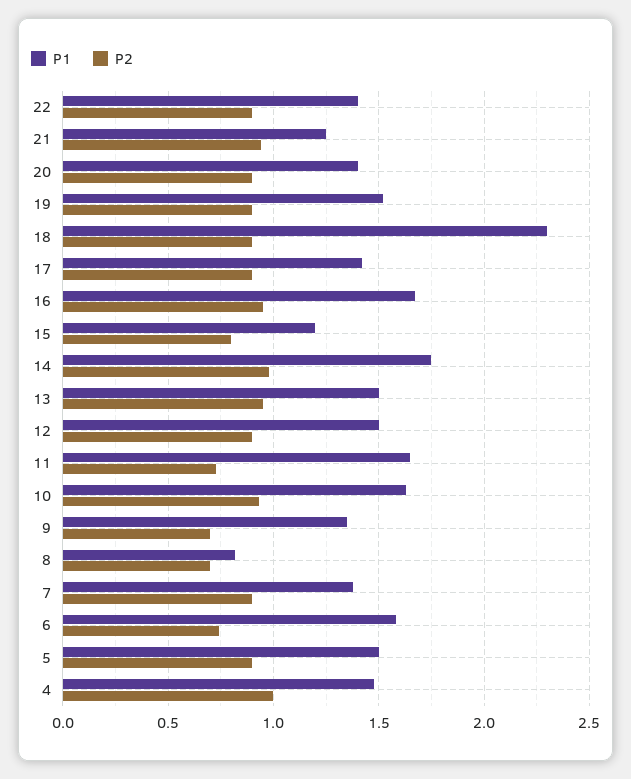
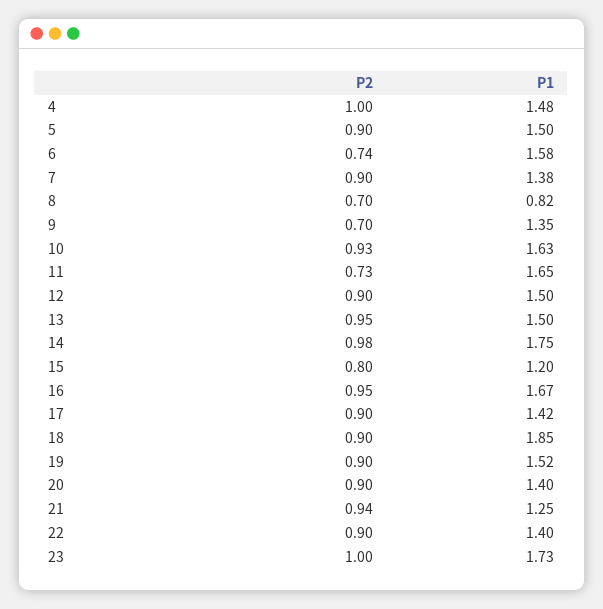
  {
    "P1": {
      "22": 1.4,
      "21": 1.25,
      "20": 1.4,
      "19": 1.52,
-     "18": 2.3,
+     "18": 1.85,
      "17": 1.42,
      "16": 1.67,
      "15": 1.2,
      "14": 1.75,
      "13": 1.5,
      "12": 1.5,
      "11": 1.65,
      "10": 1.63,
      "9": 1.35,
      "8": 0.82,
      "7": 1.38,
      "6": 1.58,
      "5": 1.5,
-     "4": 1.48
+     "4": 1.48,
+     "23": 1.73
    },
    "P2": {
      "22": 0.9,
      "21": 0.94,
      "20": 0.9,
      "19": 0.9,
      "18": 0.9,
      "17": 0.9,
      "16": 0.95,
      "15": 0.8,
      "14": 0.98,
      "13": 0.95,
      "12": 0.9,
      "11": 0.73,
      "10": 0.93,
      "9": 0.7,
      "8": 0.7,
      "7": 0.9,
      "6": 0.74,
      "5": 0.9,
-     "4": 1
+     "4": 1,
+     "23": 1
    }
  }

